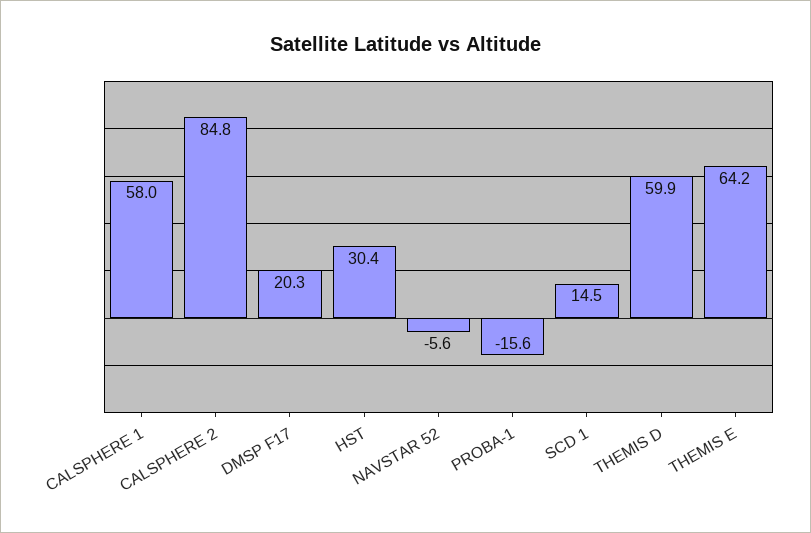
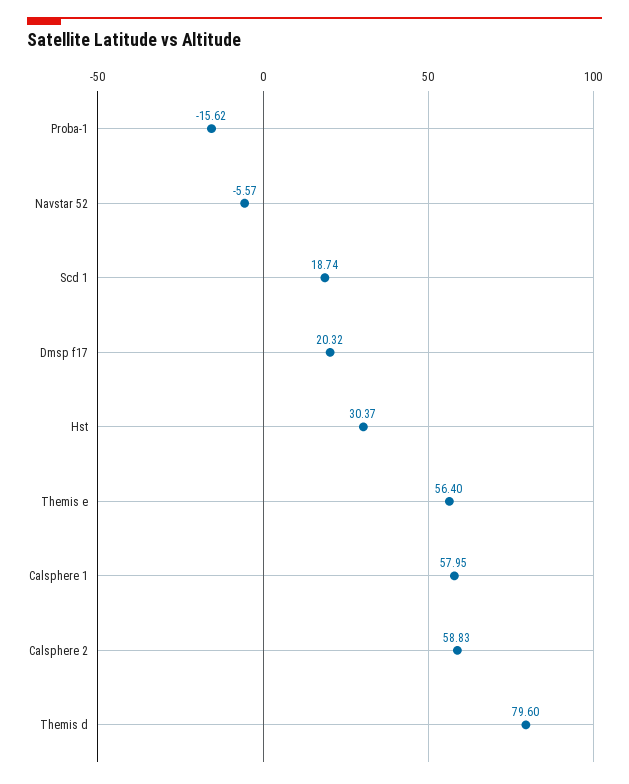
  {
    "CALSPHERE 1": 57.95,
-   "CALSPHERE 2": 84.8,
+   "CALSPHERE 2": 58.83,
    "DMSP F17": 20.32,
    "HST": 30.37,
    "NAVSTAR 52": -5.57,
    "PROBA-1": -15.62,
-   "SCD 1": 14.5,
+   "SCD 1": 18.74,
-   "THEMIS D": 59.9,
+   "THEMIS D": 79.6,
-   "THEMIS E": 64.2
+   "THEMIS E": 56.4
  }

